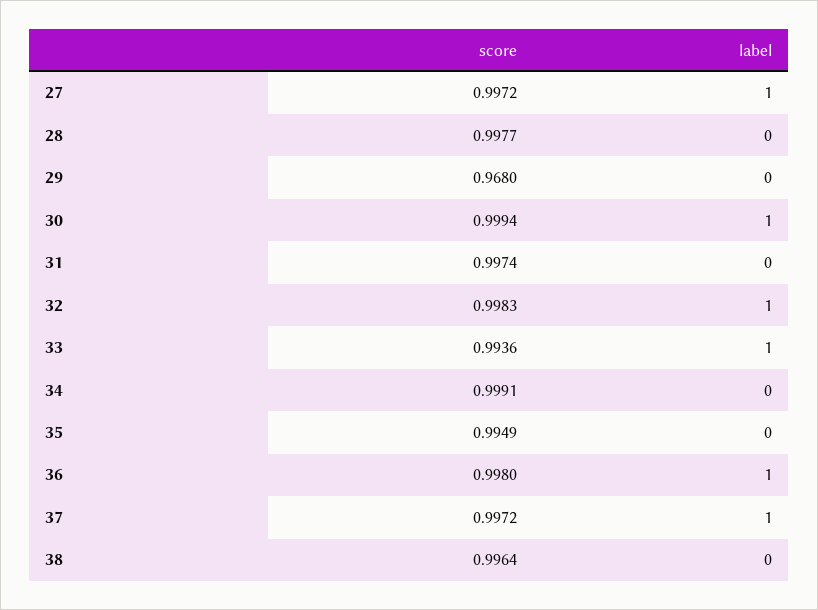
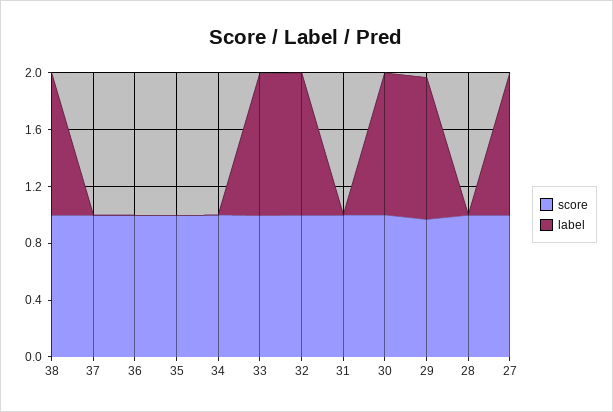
  {
    "score": {
      "27": 0.9972,
      "28": 0.9977,
      "29": 0.968,
      "30": 0.9994,
      "31": 0.9974,
      "32": 0.9983,
      "33": 0.9936,
      "34": 0.9991,
      "35": 0.9949,
      "36": 0.998,
      "37": 0.9972,
      "38": 0.9964
    },
    "label": {
      "27": 1,
      "28": 0,
-     "29": 0,
+     "29": 1,
      "30": 1,
      "31": 0,
      "32": 1,
      "33": 1,
      "34": 0,
      "35": 0,
-     "36": 1,
+     "36": 0,
-     "37": 1,
+     "37": 0,
-     "38": 0
+     "38": 1
    }
  }

